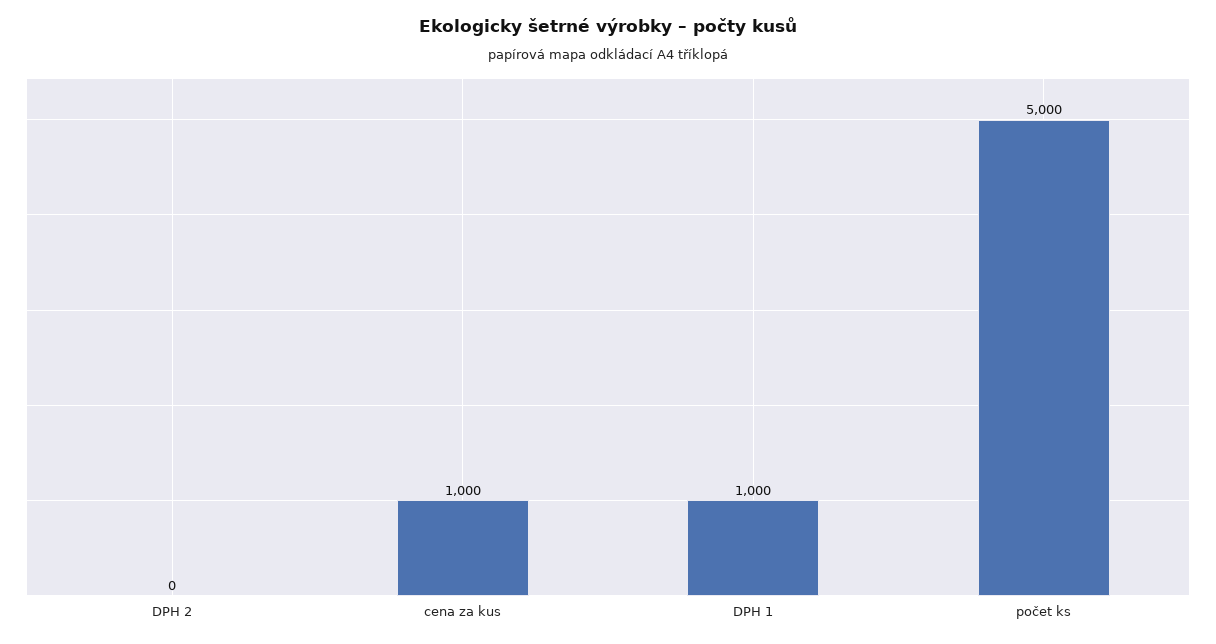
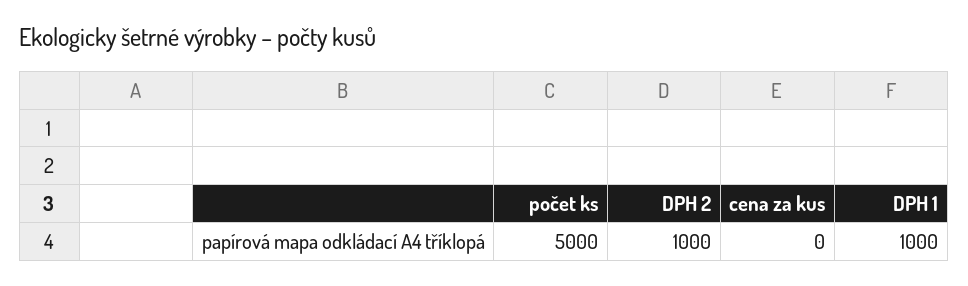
  {
-   "DPH 2": 0,
+   "DPH 2": 1000,
-   "cena za kus": 1000,
+   "cena za kus": 0,
    "DPH 1": 1000,
    "počet ks": 5000
  }

